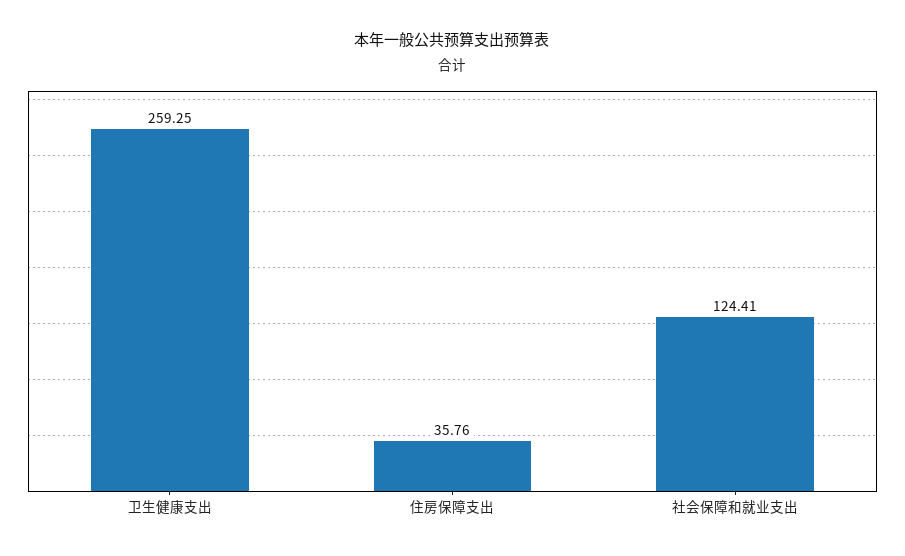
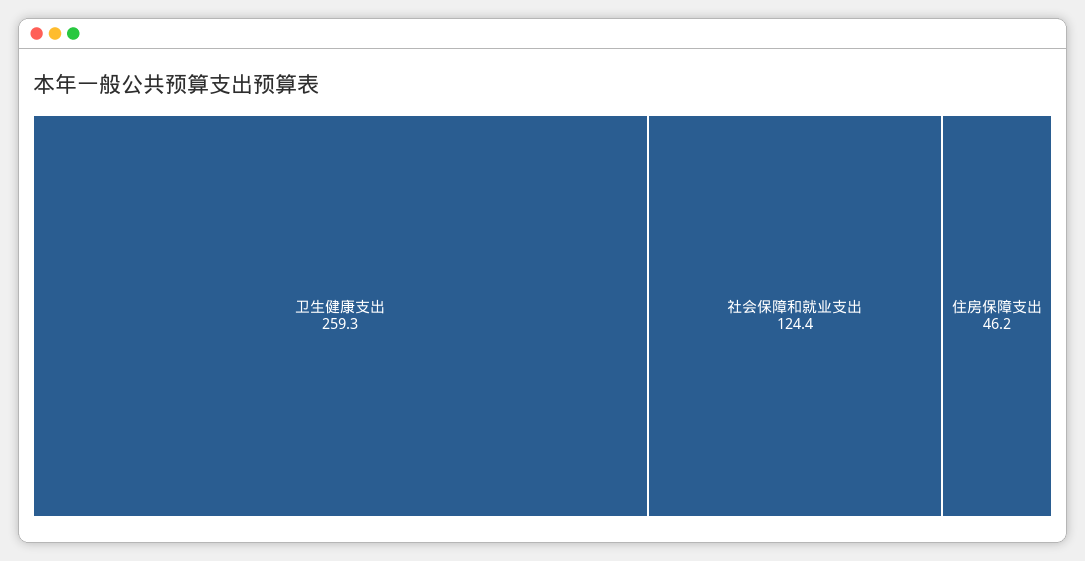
  {
    "卫生健康支出": 259.25,
-   "住房保障支出": 35.76,
+   "住房保障支出": 46.2,
    "社会保障和就业支出": 124.41
  }

